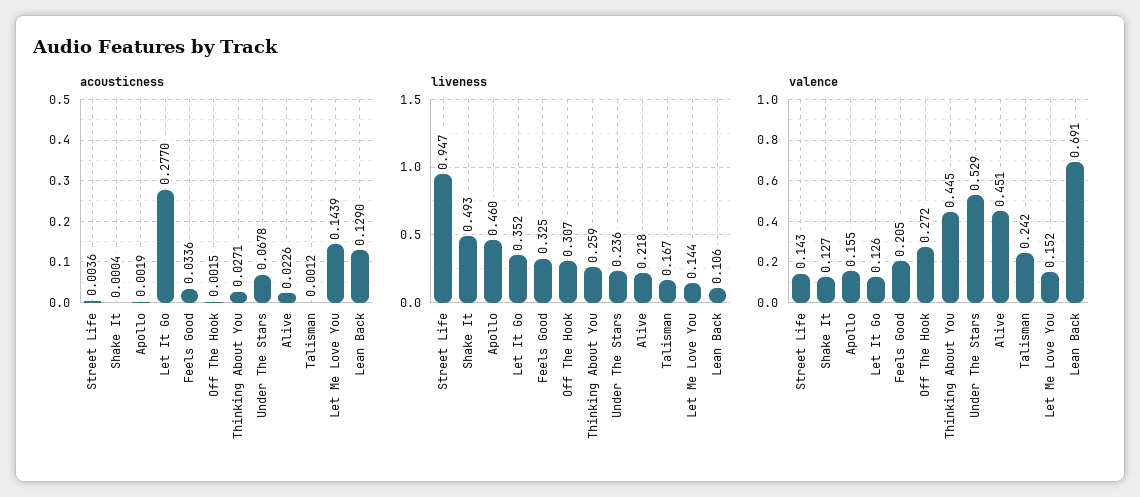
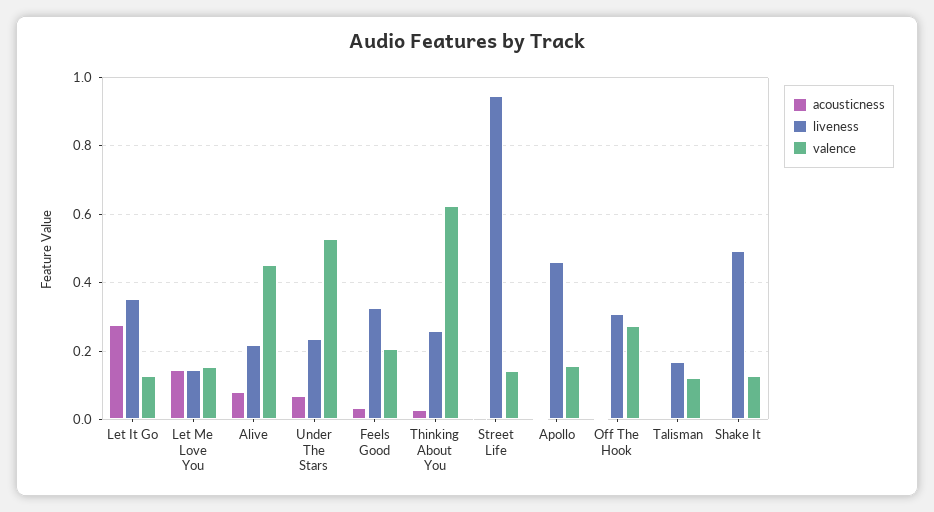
  {
    "acousticness": {
      "Street Life": 0.0036,
      "Shake It": 0.0004,
      "Apollo": 0.0019,
      "Let It Go": 0.277,
      "Feels Good": 0.0336,
      "Off The Hook": 0.0015,
      "Thinking About You": 0.0271,
      "Under The Stars": 0.0678,
-     "Alive": 0.0226,
+     "Alive": 0.08,
      "Talisman": 0.0012,
-     "Let Me Love You": 0.1439,
+     "Let Me Love You": 0.1439
-     "Lean Back": 0.129
    },
    "liveness": {
      "Street Life": 0.947,
      "Shake It": 0.493,
      "Apollo": 0.46,
      "Let It Go": 0.352,
      "Feels Good": 0.325,
      "Off The Hook": 0.307,
      "Thinking About You": 0.259,
      "Under The Stars": 0.236,
      "Alive": 0.218,
      "Talisman": 0.167,
-     "Let Me Love You": 0.144,
+     "Let Me Love You": 0.144
-     "Lean Back": 0.106
    },
    "valence": {
      "Street Life": 0.143,
      "Shake It": 0.127,
      "Apollo": 0.155,
      "Let It Go": 0.126,
      "Feels Good": 0.205,
      "Off The Hook": 0.272,
-     "Thinking About You": 0.445,
+     "Thinking About You": 0.62,
      "Under The Stars": 0.529,
      "Alive": 0.451,
-     "Talisman": 0.242,
+     "Talisman": 0.12,
-     "Let Me Love You": 0.152,
+     "Let Me Love You": 0.152
-     "Lean Back": 0.691
    }
  }

